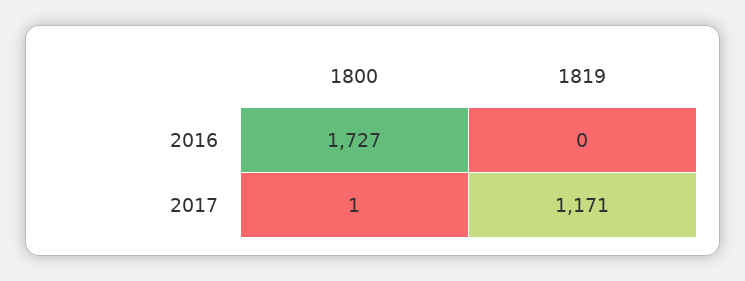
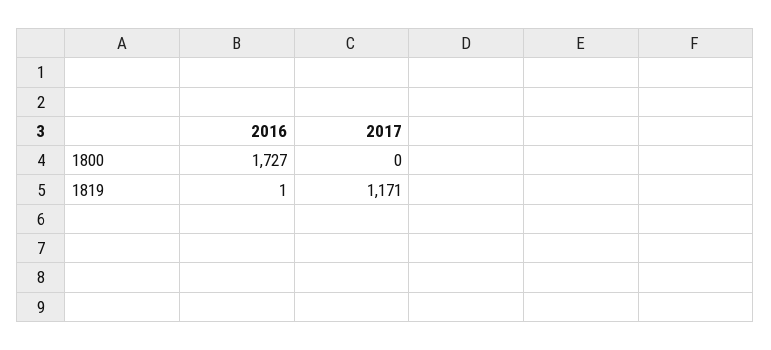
  {
    "1800": {
      "2016": 1727,
-     "2017": 1
+     "2017": 0
    },
    "1819": {
-     "2016": 0,
+     "2016": 1,
      "2017": 1171
    }
  }

